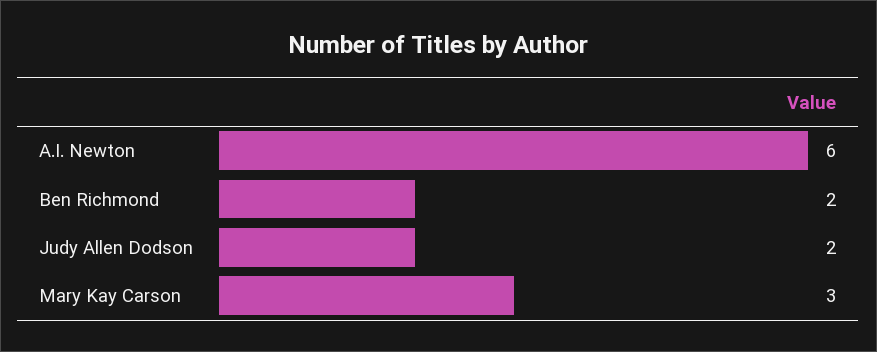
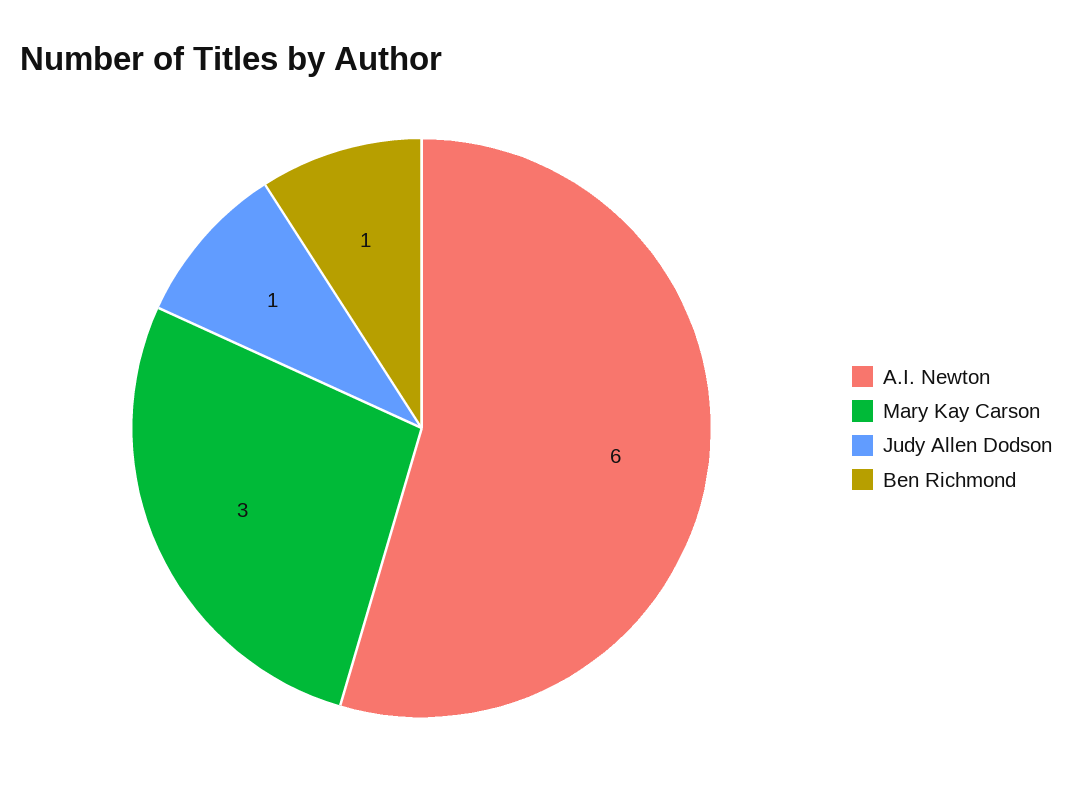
  {
    "A.I. Newton": 6,
-   "Ben Richmond": 2,
+   "Ben Richmond": 1,
-   "Judy Allen Dodson": 2,
+   "Judy Allen Dodson": 1,
    "Mary Kay Carson": 3
  }

